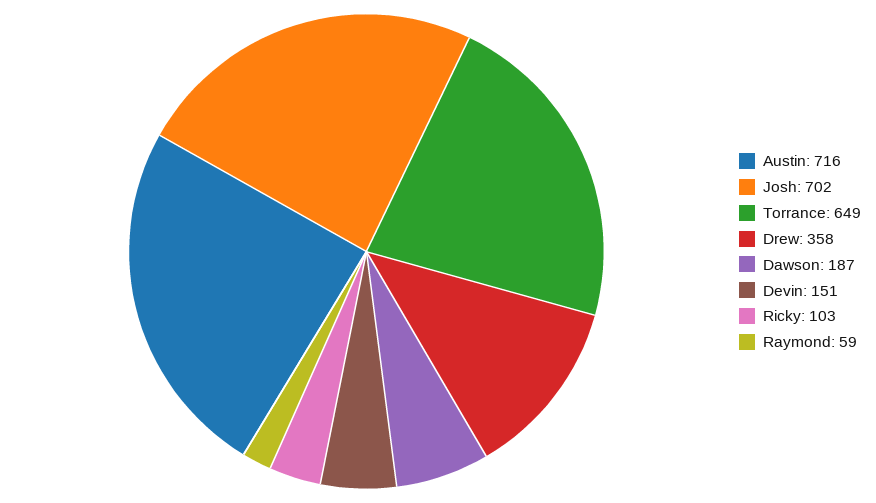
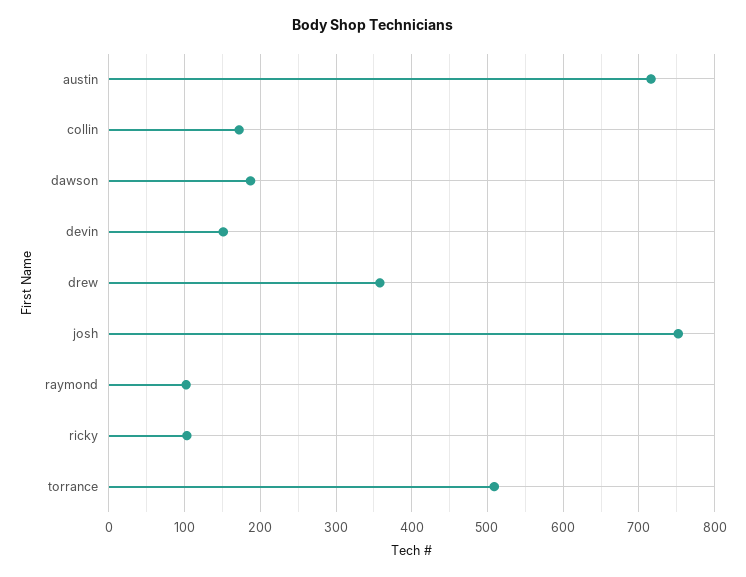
  {
    "Austin": 716,
-   "Josh": 702,
+   "Josh": 750,
-   "Torrance": 649,
+   "Torrance": 510,
    "Drew": 358,
    "Dawson": 187,
    "Devin": 151,
    "Ricky": 103,
-   "Raymond": 59
+   "Raymond": 100,
+   "collin": 170
  }

